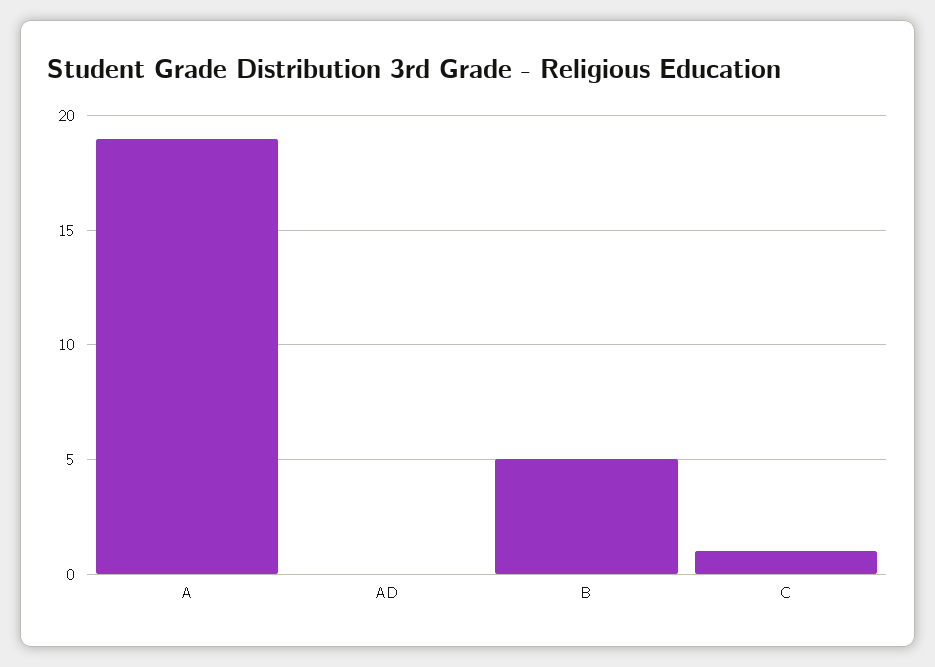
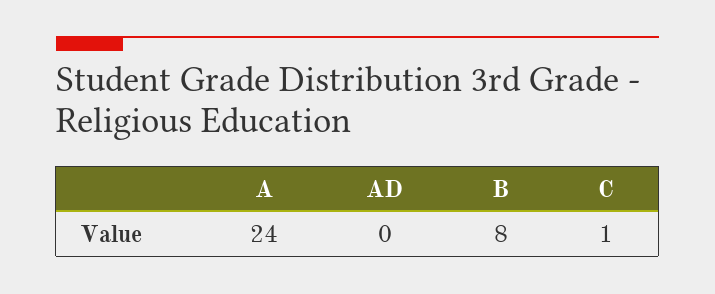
  {
-   "A": 19,
+   "A": 24,
    "AD": 0,
-   "B": 5,
+   "B": 8,
    "C": 1
  }

